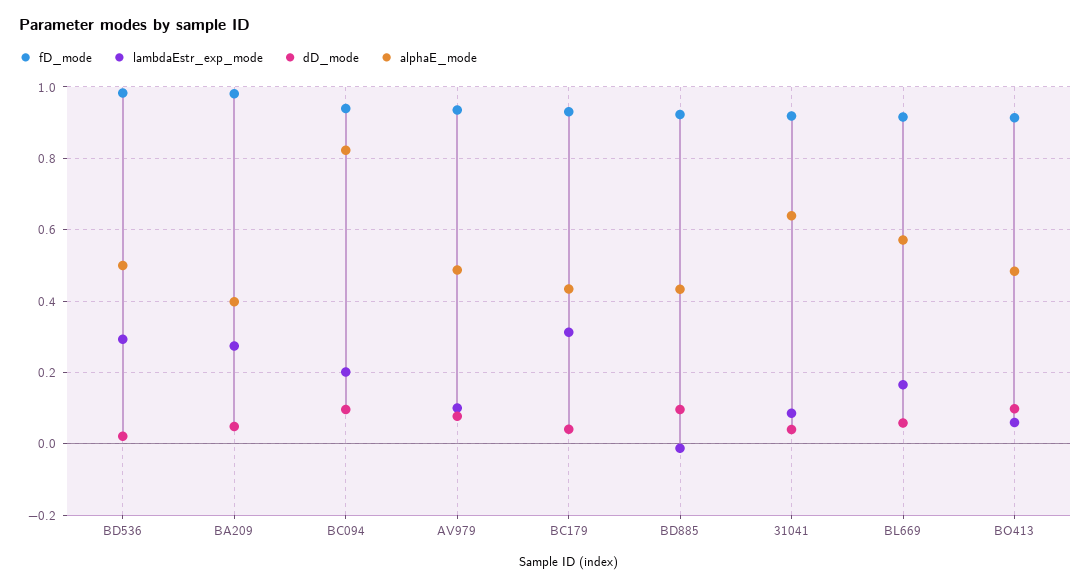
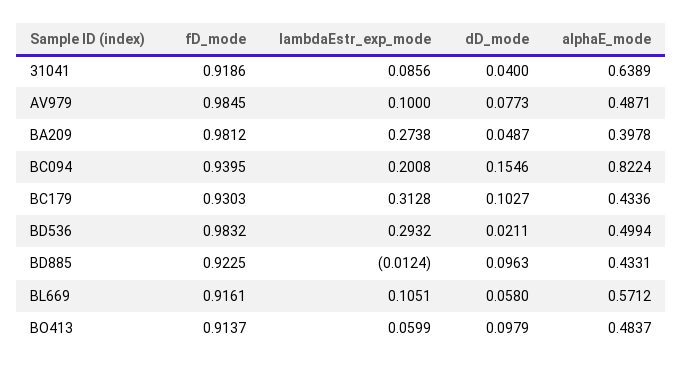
  {
    "fD_mode": {
      "BD536": 0.9832,
      "BA209": 0.9812,
      "BC094": 0.9395,
-     "AV979": 0.94,
+     "AV979": 0.9845,
      "BC179": 0.9303,
      "BD885": 0.9225,
      "31041": 0.9186,
      "BL669": 0.9161,
      "BO413": 0.9137
    },
    "lambdaEstr_exp_mode": {
      "BD536": 0.2932,
      "BA209": 0.2738,
      "BC094": 0.2008,
      "AV979": 0.1,
      "BC179": 0.3128,
      "BD885": -0.0124,
      "31041": 0.0856,
-     "BL669": 0.16,
+     "BL669": 0.1051,
      "BO413": 0.0599
    },
    "dD_mode": {
      "BD536": 0.0211,
      "BA209": 0.0487,
-     "BC094": 0.1,
+     "BC094": 0.1546,
      "AV979": 0.0773,
-     "BC179": 0.04,
+     "BC179": 0.1027,
      "BD885": 0.0963,
      "31041": 0.04,
      "BL669": 0.058,
      "BO413": 0.0979
    },
    "alphaE_mode": {
      "BD536": 0.4994,
      "BA209": 0.3978,
      "BC094": 0.8224,
      "AV979": 0.4871,
      "BC179": 0.4336,
      "BD885": 0.4331,
      "31041": 0.6389,
      "BL669": 0.5712,
      "BO413": 0.4837
    }
  }

